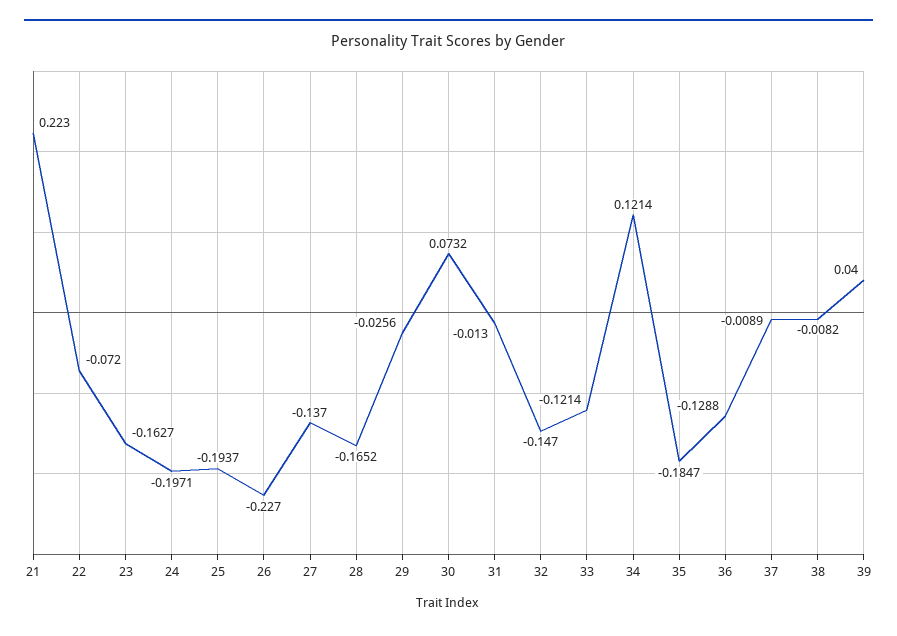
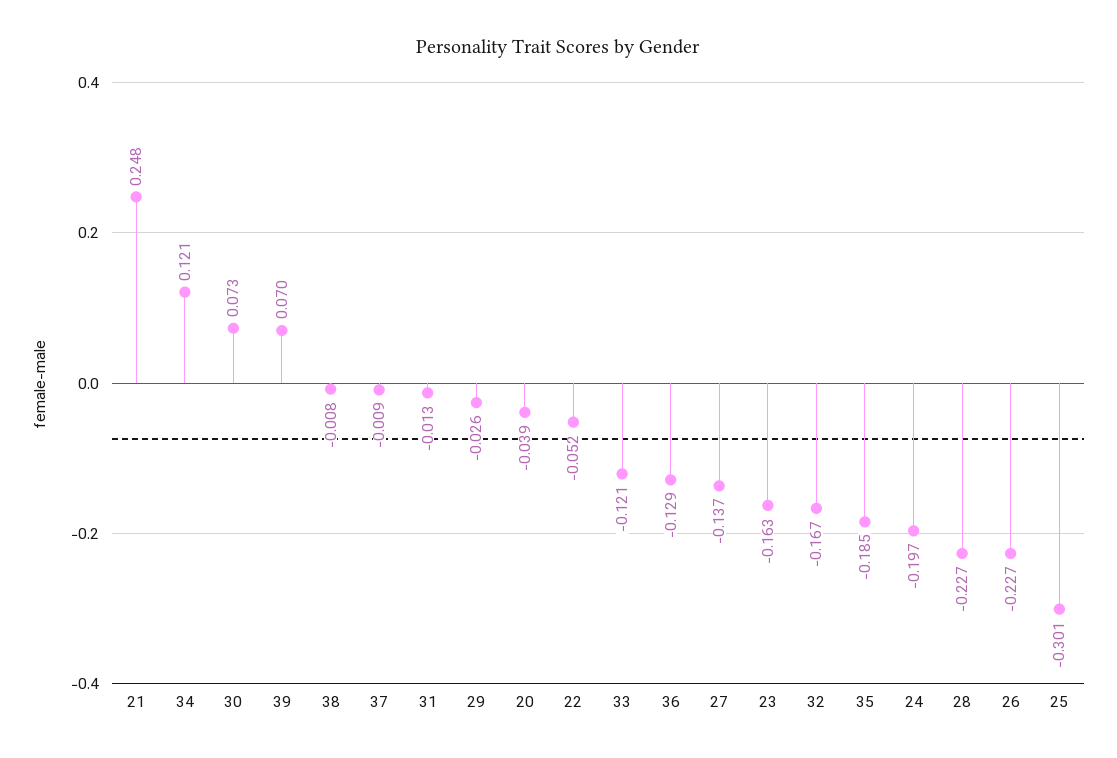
  {
-   "21": 0.223,
+   "21": 0.248,
-   "22": -0.072,
+   "22": -0.052,
    "23": -0.1627,
    "24": -0.1971,
-   "25": -0.1937,
+   "25": -0.301,
    "26": -0.227,
    "27": -0.137,
-   "28": -0.1652,
+   "28": -0.227,
    "29": -0.0256,
    "30": 0.0732,
    "31": -0.013,
-   "32": -0.147,
+   "32": -0.167,
    "33": -0.1214,
    "34": 0.1214,
    "35": -0.1847,
    "36": -0.1288,
    "37": -0.0089,
    "38": -0.0082,
-   "39": 0.04
+   "39": 0.07,
+   "20": -0.039
  }

